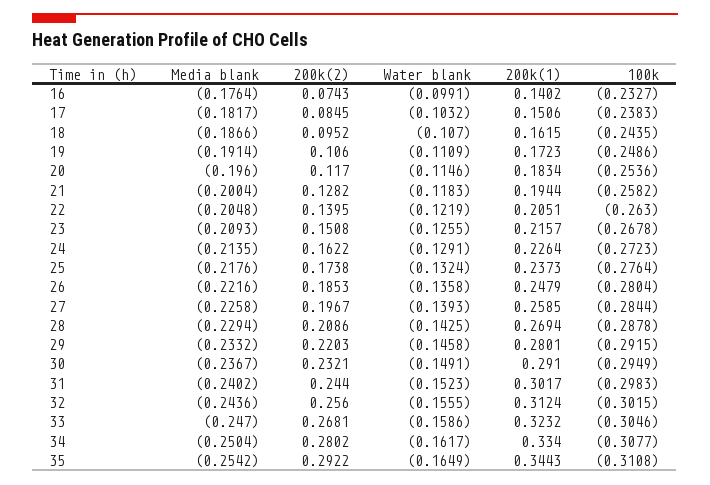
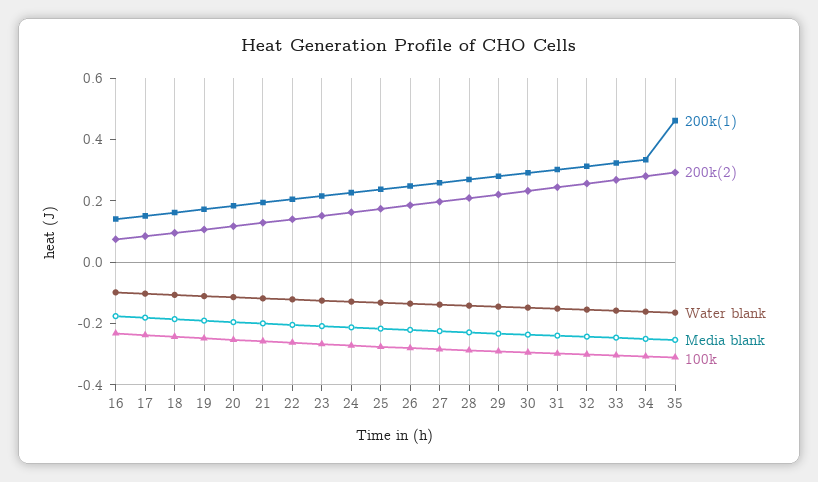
  {
    "Media blank": {
      "16": -0.1764,
      "17": -0.1817,
      "18": -0.1866,
      "19": -0.1914,
      "20": -0.196,
      "21": -0.2004,
      "22": -0.2048,
      "23": -0.2093,
      "24": -0.2135,
      "25": -0.2176,
      "26": -0.2216,
      "27": -0.2258,
      "28": -0.2294,
      "29": -0.2332,
      "30": -0.2367,
      "31": -0.2402,
      "32": -0.2436,
      "33": -0.247,
      "34": -0.2504,
      "35": -0.2542
    },
    "200k(2)": {
      "16": 0.0743,
      "17": 0.0845,
      "18": 0.0952,
      "19": 0.106,
      "20": 0.117,
      "21": 0.1282,
      "22": 0.1395,
      "23": 0.1508,
      "24": 0.1622,
      "25": 0.1738,
      "26": 0.1853,
      "27": 0.1967,
      "28": 0.2086,
      "29": 0.2203,
      "30": 0.2321,
      "31": 0.244,
      "32": 0.256,
      "33": 0.2681,
      "34": 0.2802,
      "35": 0.2922
    },
    "Water blank": {
      "16": -0.0991,
      "17": -0.1032,
      "18": -0.107,
      "19": -0.1109,
      "20": -0.1146,
      "21": -0.1183,
      "22": -0.1219,
      "23": -0.1255,
      "24": -0.1291,
      "25": -0.1324,
      "26": -0.1358,
      "27": -0.1393,
      "28": -0.1425,
      "29": -0.1458,
      "30": -0.1491,
      "31": -0.1523,
      "32": -0.1555,
      "33": -0.1586,
      "34": -0.1617,
      "35": -0.1649
    },
    "200k(1)": {
      "16": 0.1402,
      "17": 0.1506,
      "18": 0.1615,
      "19": 0.1723,
      "20": 0.1834,
      "21": 0.1944,
      "22": 0.2051,
      "23": 0.2157,
      "24": 0.2264,
      "25": 0.2373,
      "26": 0.2479,
      "27": 0.2585,
      "28": 0.2694,
      "29": 0.2801,
      "30": 0.291,
      "31": 0.3017,
      "32": 0.3124,
      "33": 0.3232,
      "34": 0.334,
-     "35": 0.3443
+     "35": 0.45
    },
    "100k": {
      "16": -0.2327,
      "17": -0.2383,
      "18": -0.2435,
      "19": -0.2486,
      "20": -0.2536,
      "21": -0.2582,
      "22": -0.263,
      "23": -0.2678,
      "24": -0.2723,
      "25": -0.2764,
      "26": -0.2804,
      "27": -0.2844,
      "28": -0.2878,
      "29": -0.2915,
      "30": -0.2949,
      "31": -0.2983,
      "32": -0.3015,
      "33": -0.3046,
      "34": -0.3077,
      "35": -0.3108
    }
  }

